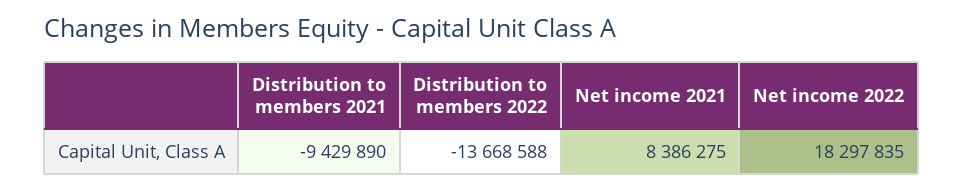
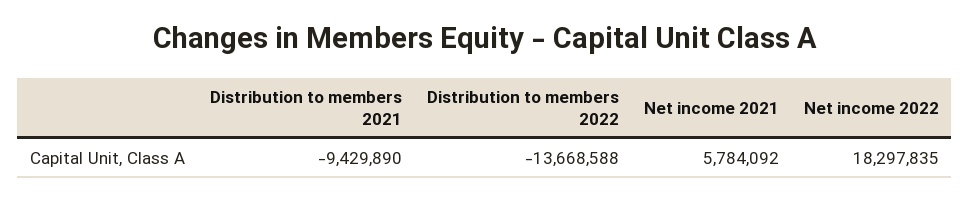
  {
    "Distribution to members 2021": -9429890,
    "Distribution to members 2022": -13668588,
-   "Net income 2021": 8386275,
+   "Net income 2021": 5784092,
    "Net income 2022": 18297835
  }

